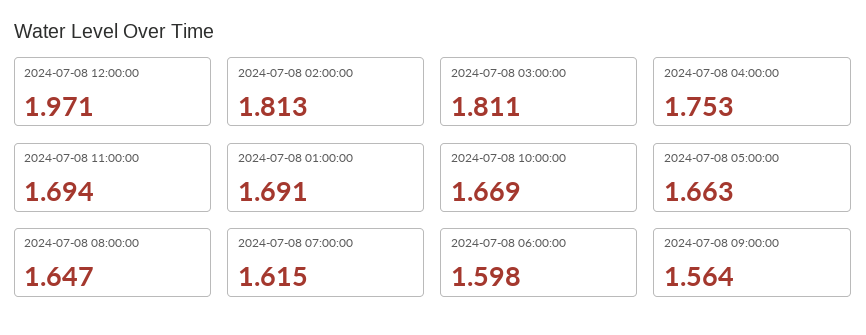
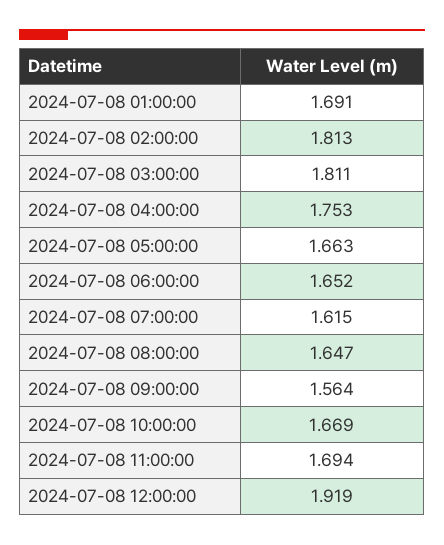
  {
-   "2024-07-08 12:00:00": 1.971,
+   "2024-07-08 12:00:00": 1.919,
    "2024-07-08 02:00:00": 1.813,
    "2024-07-08 03:00:00": 1.811,
    "2024-07-08 04:00:00": 1.753,
    "2024-07-08 11:00:00": 1.694,
    "2024-07-08 01:00:00": 1.691,
    "2024-07-08 10:00:00": 1.669,
    "2024-07-08 05:00:00": 1.663,
    "2024-07-08 08:00:00": 1.647,
    "2024-07-08 07:00:00": 1.615,
-   "2024-07-08 06:00:00": 1.598,
+   "2024-07-08 06:00:00": 1.652,
    "2024-07-08 09:00:00": 1.564
  }

